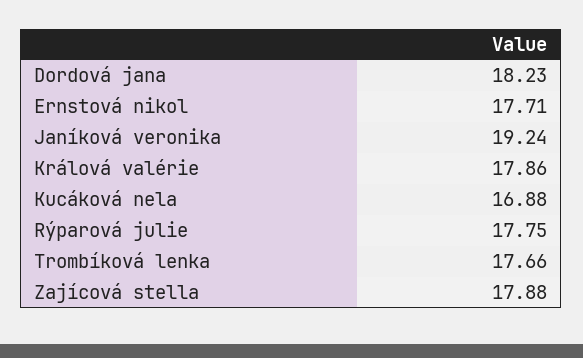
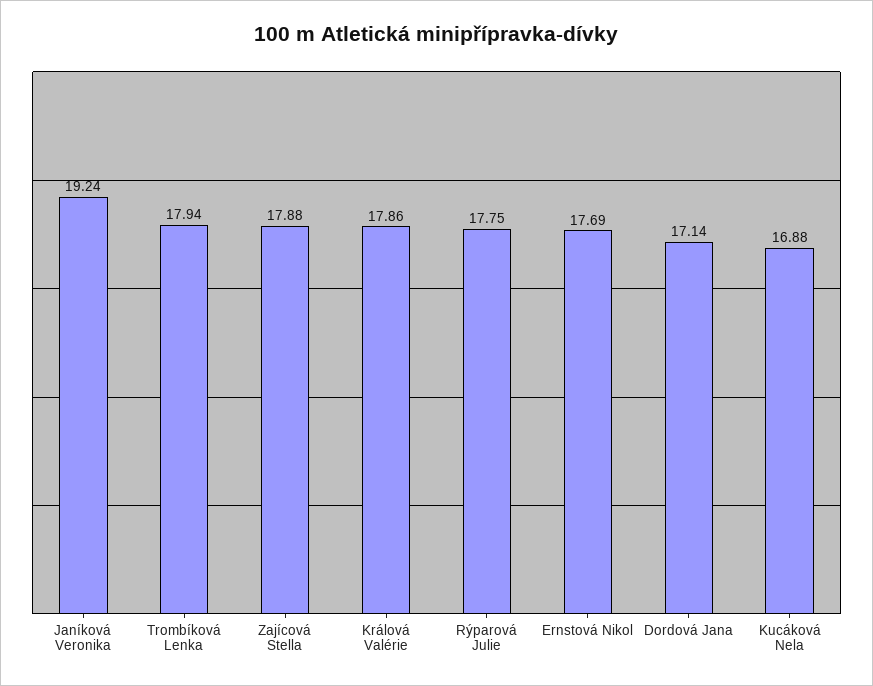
  {
-   "Dordová jana": 18.23,
+   "Dordová jana": 17.14,
-   "Ernstová nikol": 17.71,
+   "Ernstová nikol": 17.69,
    "Janíková veronika": 19.24,
    "Králová valérie": 17.86,
    "Kucáková nela": 16.88,
    "Rýparová julie": 17.75,
-   "Trombíková lenka": 17.66,
+   "Trombíková lenka": 17.94,
    "Zajícová stella": 17.88
  }

